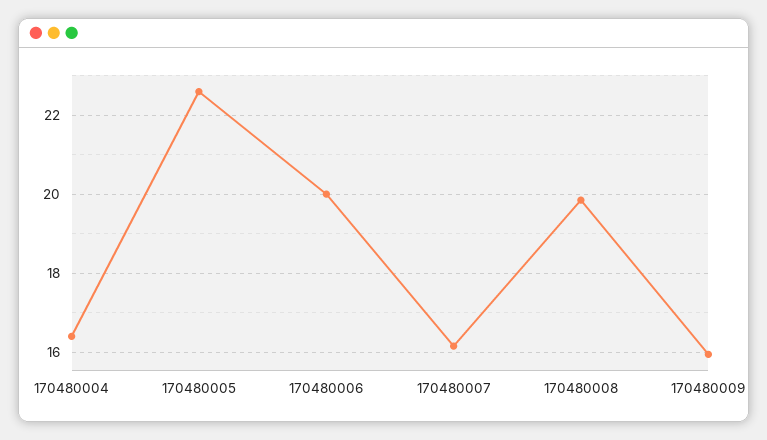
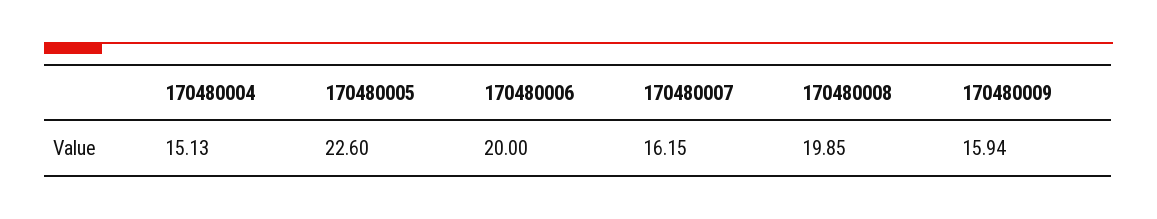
  {
-   "170480004": 16.4,
+   "170480004": 15.13,
    "170480005": 22.6,
    "170480006": 20,
    "170480007": 16.15,
    "170480008": 19.85,
    "170480009": 15.94
  }

